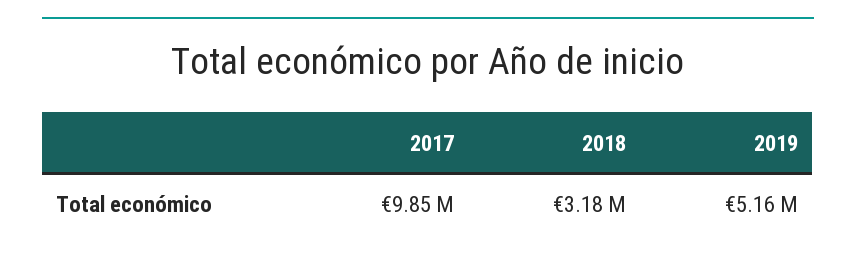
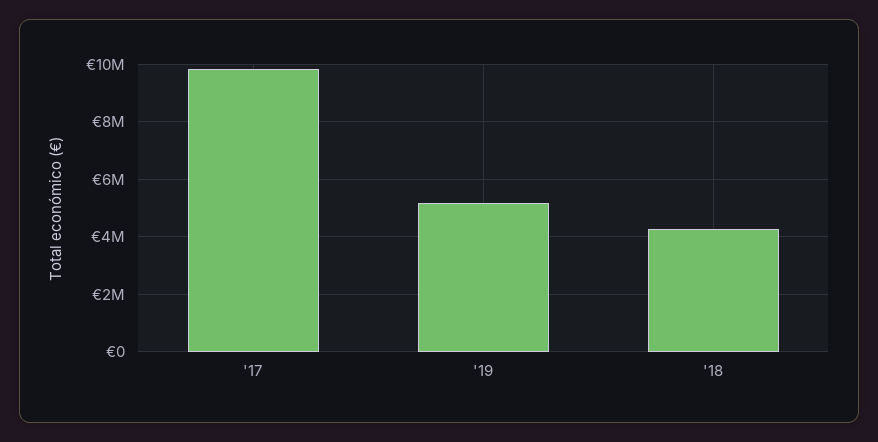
  {
    "2017": 9850000,
-   "2018": 3180000,
+   "2018": 4250000,
    "2019": 5160000
  }

